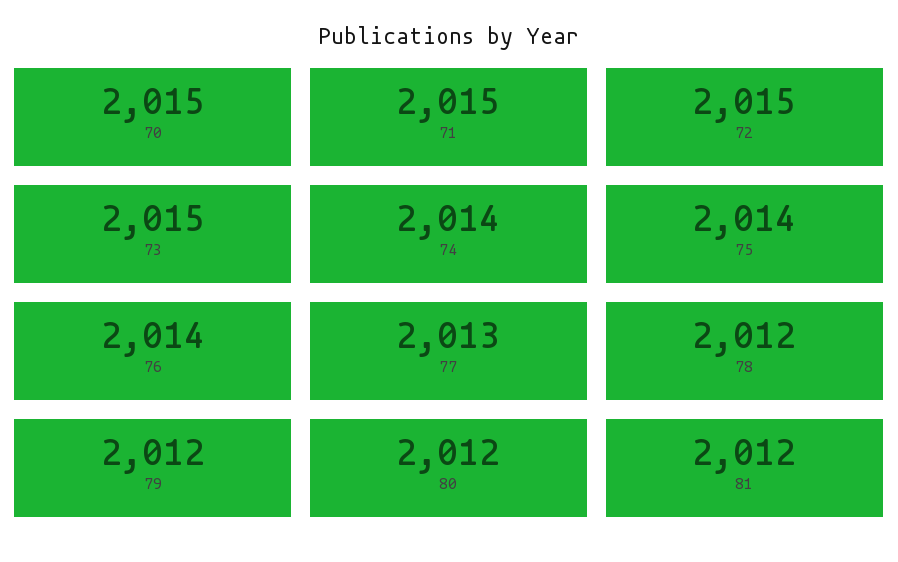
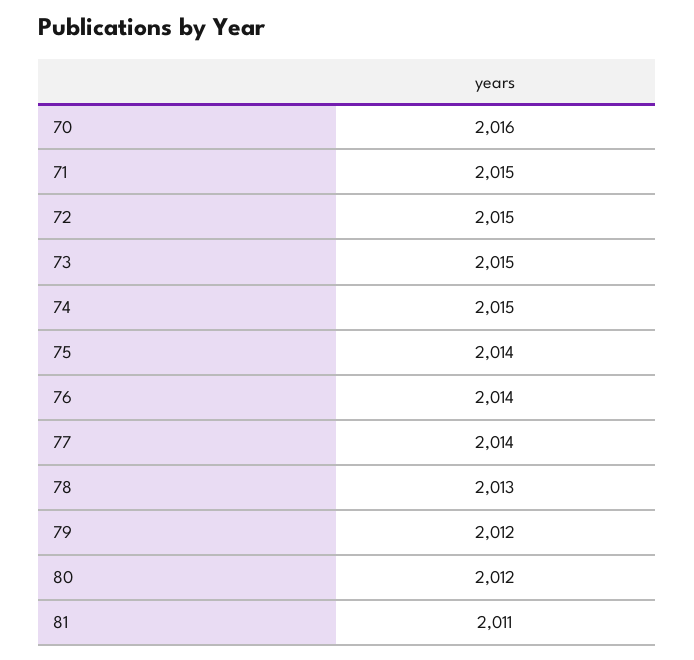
  {
-   "70": 2015,
+   "70": 2016,
    "71": 2015,
    "72": 2015,
    "73": 2015,
-   "74": 2014,
+   "74": 2015,
    "75": 2014,
    "76": 2014,
-   "77": 2013,
+   "77": 2014,
-   "78": 2012,
+   "78": 2013,
    "79": 2012,
    "80": 2012,
-   "81": 2012
+   "81": 2011
  }

